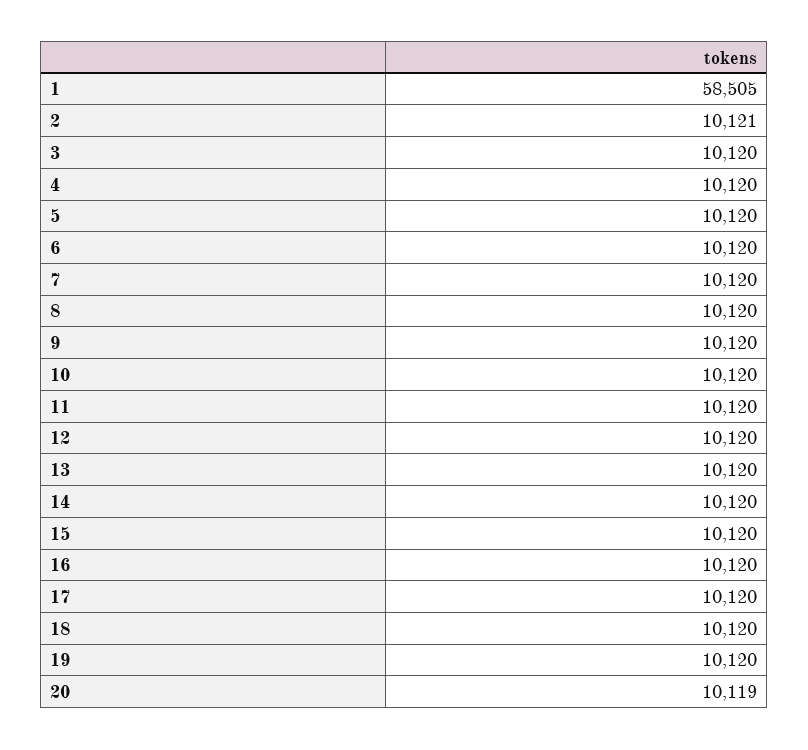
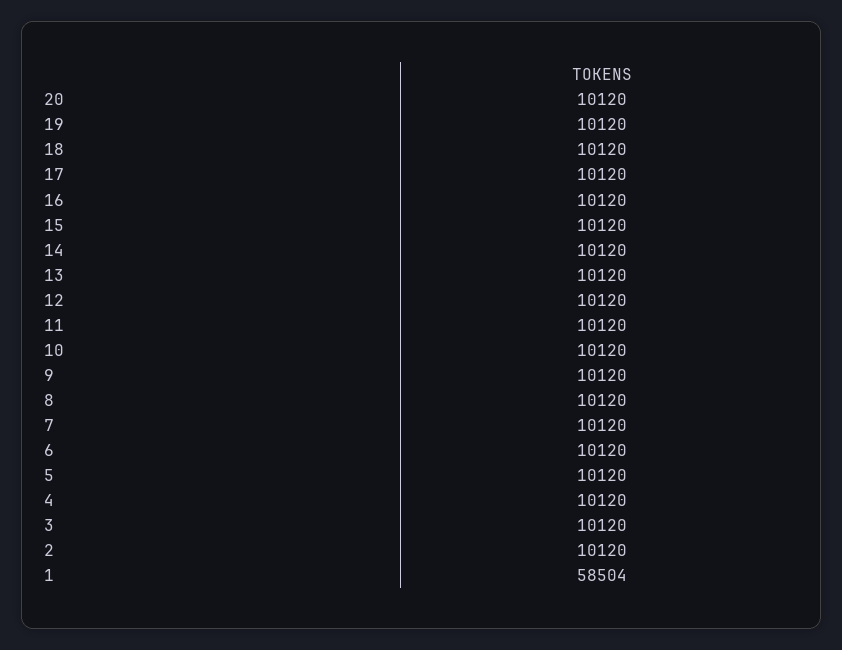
  {
-   "1": 58505,
+   "1": 58504,
-   "2": 10121,
+   "2": 10120,
    "3": 10120,
    "4": 10120,
    "5": 10120,
    "6": 10120,
    "7": 10120,
    "8": 10120,
    "9": 10120,
    "10": 10120,
    "11": 10120,
    "12": 10120,
    "13": 10120,
    "14": 10120,
    "15": 10120,
    "16": 10120,
    "17": 10120,
    "18": 10120,
    "19": 10120,
-   "20": 10119
+   "20": 10120
  }

